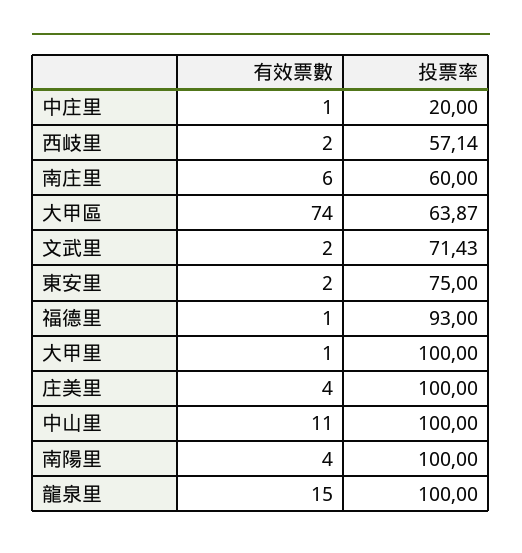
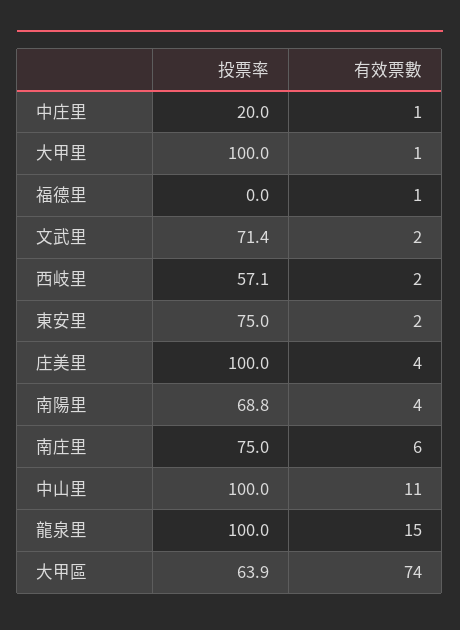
  {
    "有效票數": {
      "中庄里": 1,
      "西岐里": 2,
      "南庄里": 6,
      "大甲區": 74,
      "文武里": 2,
      "東安里": 2,
      "福德里": 1,
      "大甲里": 1,
      "庄美里": 4,
      "中山里": 11,
      "南陽里": 4,
      "龍泉里": 15
    },
    "投票率": {
      "中庄里": 20,
      "西岐里": 57.14,
-     "南庄里": 60,
+     "南庄里": 75,
      "大甲區": 63.87,
      "文武里": 71.43,
      "東安里": 75,
-     "福德里": 93,
+     "福德里": 0,
      "大甲里": 100,
      "庄美里": 100,
      "中山里": 100,
-     "南陽里": 100,
+     "南陽里": 68.8,
      "龍泉里": 100
    }
  }

